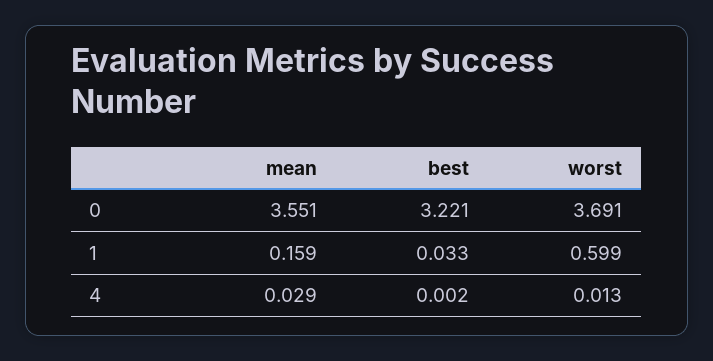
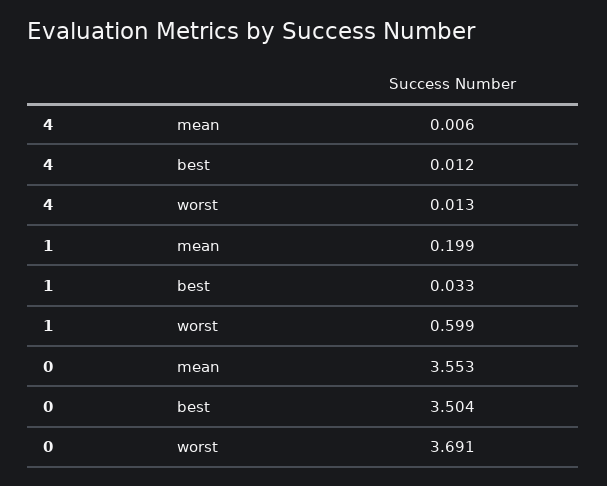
  {
    "mean": {
-     "0": 3.551,
+     "0": 3.553,
-     "1": 0.159,
+     "1": 0.199,
-     "4": 0.029
+     "4": 0.006
    },
    "best": {
-     "0": 3.221,
+     "0": 3.504,
      "1": 0.033,
-     "4": 0.002
+     "4": 0.012
    },
    "worst": {
      "0": 3.691,
      "1": 0.599,
      "4": 0.013
    }
  }

